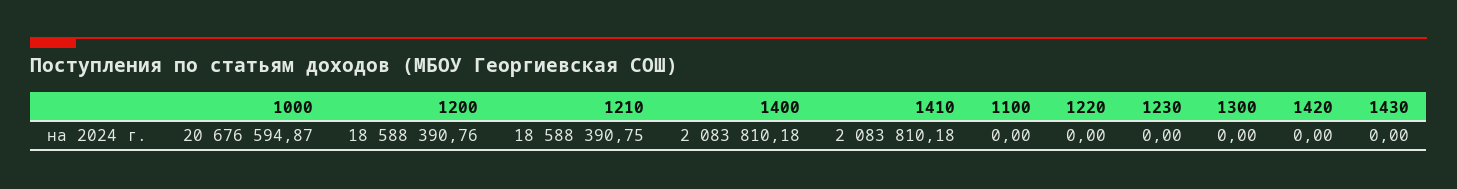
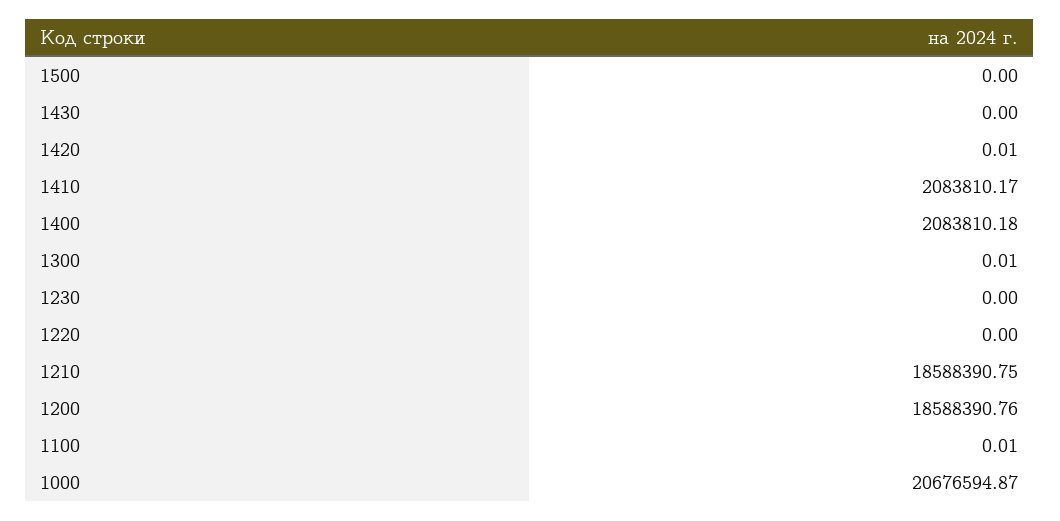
  {
    "1000": 20676594.87,
    "1200": 18588390.76,
    "1210": 18588390.75,
    "1400": 2083810.18,
-   "1410": 2083810.18,
+   "1410": 2083810.17,
-   "1100": 0,
+   "1100": 0.01,
    "1220": 0,
    "1230": 0,
-   "1300": 0,
+   "1300": 0.01,
-   "1420": 0,
+   "1420": 0.01,
-   "1430": 0
+   "1430": 0,
+   "1500": 0
  }

